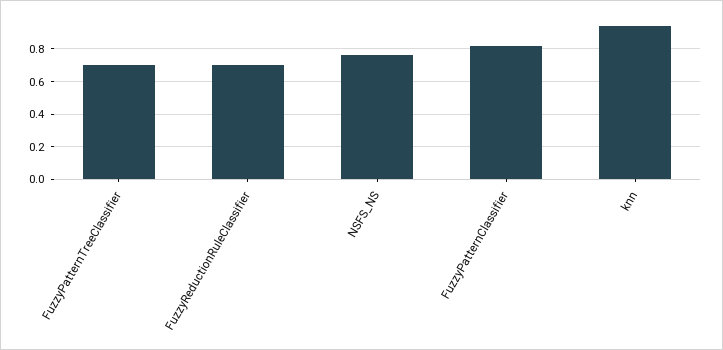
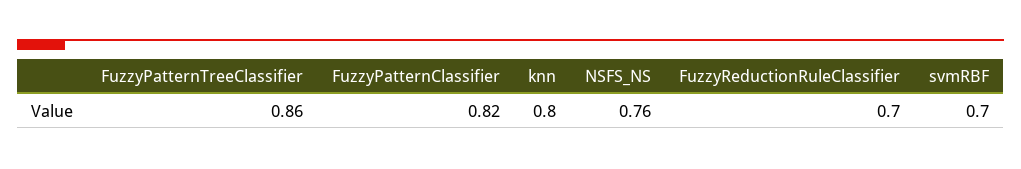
  {
-   "FuzzyPatternTreeClassifier": 0.7,
+   "FuzzyPatternTreeClassifier": 0.86,
    "FuzzyReductionRuleClassifier": 0.7,
    "NSFS_NS": 0.76,
    "FuzzyPatternClassifier": 0.82,
-   "knn": 0.95
+   "knn": 0.8,
+   "svmRBF": 0.7
  }

